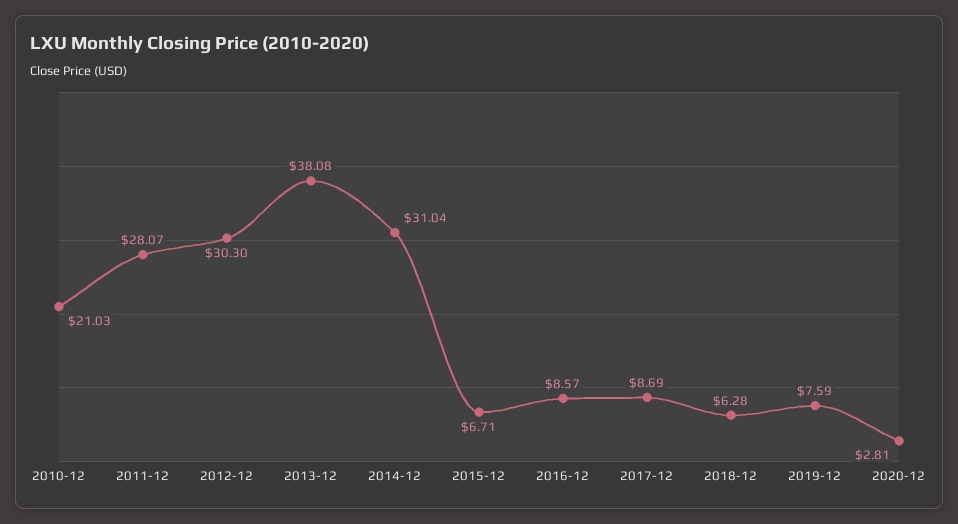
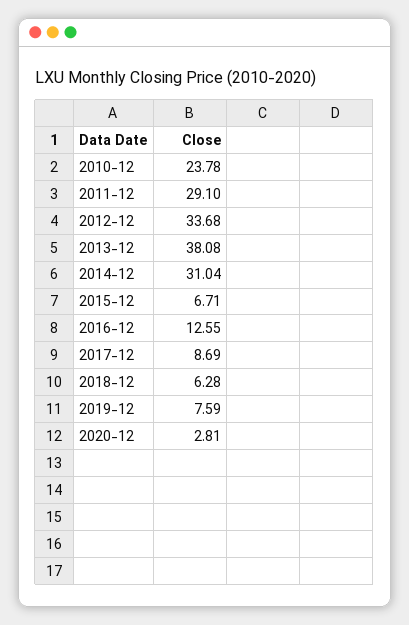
  {
-   "2010-12": 21.03,
+   "2010-12": 23.78,
-   "2011-12": 28.07,
+   "2011-12": 29.1,
-   "2012-12": 30.3,
+   "2012-12": 33.68,
    "2013-12": 38.08,
    "2014-12": 31.04,
    "2015-12": 6.71,
-   "2016-12": 8.57,
+   "2016-12": 12.55,
    "2017-12": 8.69,
    "2018-12": 6.28,
    "2019-12": 7.59,
    "2020-12": 2.81
  }

